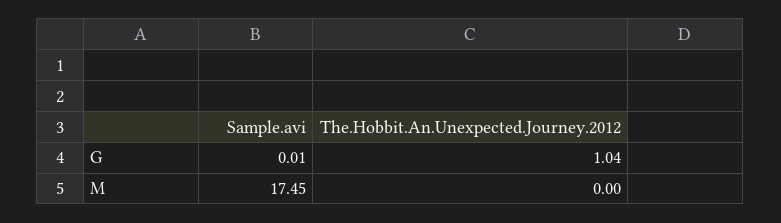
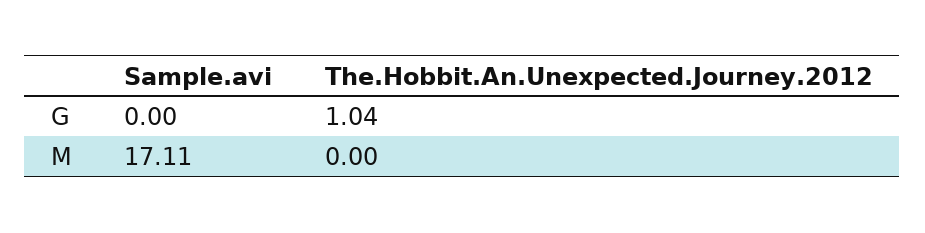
  {
    "Sample.avi": {
-     "G": 0.01,
+     "G": 0,
-     "M": 17.45
+     "M": 17.11
    },
    "The.Hobbit.An.Unexpected.Journey.2012": {
      "G": 1.04,
      "M": 0
    }
  }

